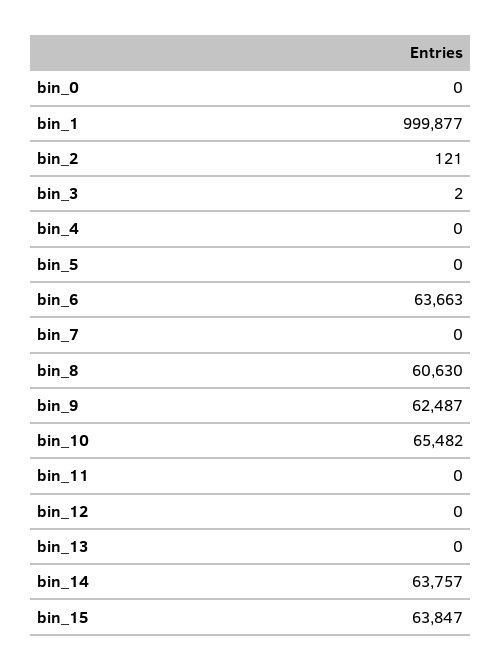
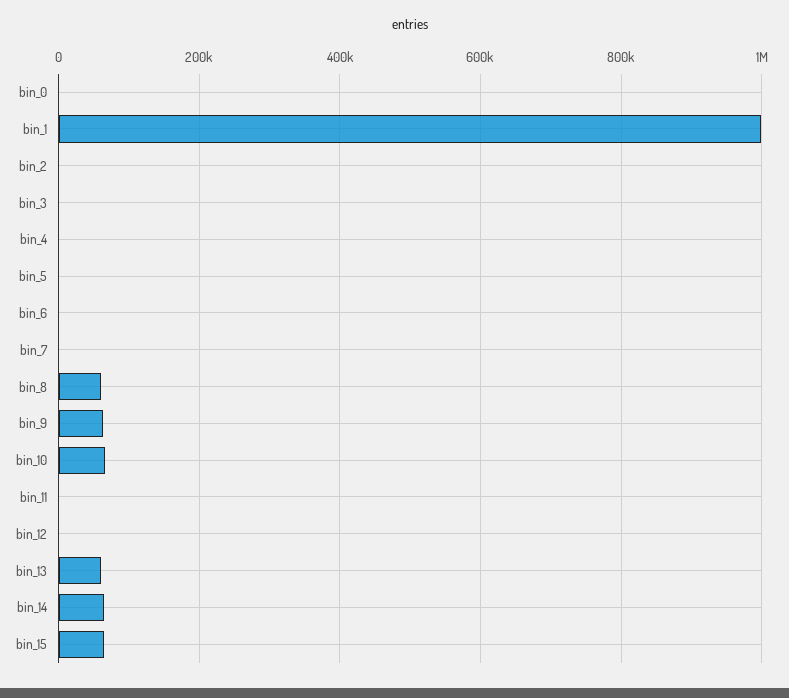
  {
    "bin_0": 0,
    "bin_1": 999877,
    "bin_2": 121,
    "bin_3": 2,
    "bin_4": 0,
    "bin_5": 0,
-   "bin_6": 63663,
+   "bin_6": 0,
    "bin_7": 0,
    "bin_8": 60630,
    "bin_9": 62487,
    "bin_10": 65482,
    "bin_11": 0,
    "bin_12": 0,
-   "bin_13": 0,
+   "bin_13": 60000,
    "bin_14": 63757,
    "bin_15": 63847
  }

